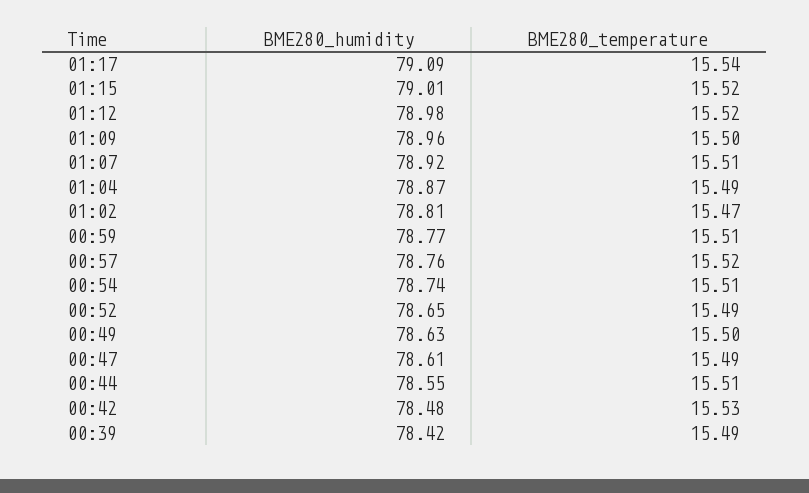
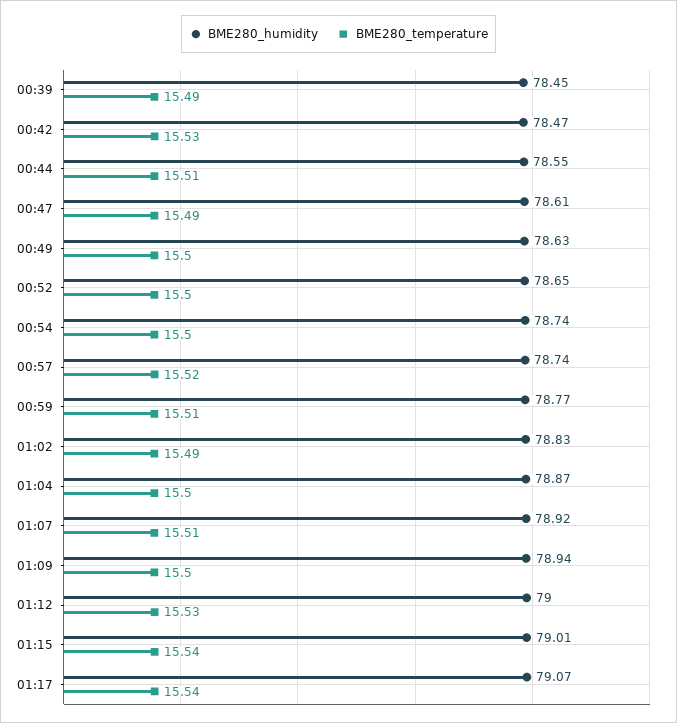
  {
    "BME280_humidity": {
-     "01:17": 79.09,
+     "01:17": 79.07,
      "01:15": 79.01,
-     "01:12": 78.98,
+     "01:12": 79,
-     "01:09": 78.96,
+     "01:09": 78.94,
      "01:07": 78.92,
      "01:04": 78.87,
-     "01:02": 78.81,
+     "01:02": 78.83,
      "00:59": 78.77,
-     "00:57": 78.76,
+     "00:57": 78.74,
      "00:54": 78.74,
      "00:52": 78.65,
      "00:49": 78.63,
      "00:47": 78.61,
      "00:44": 78.55,
-     "00:42": 78.48,
+     "00:42": 78.47,
-     "00:39": 78.42
+     "00:39": 78.45
    },
    "BME280_temperature": {
      "01:17": 15.54,
-     "01:15": 15.52,
+     "01:15": 15.54,
-     "01:12": 15.52,
+     "01:12": 15.53,
      "01:09": 15.5,
      "01:07": 15.51,
-     "01:04": 15.49,
+     "01:04": 15.5,
-     "01:02": 15.47,
+     "01:02": 15.49,
      "00:59": 15.51,
      "00:57": 15.52,
-     "00:54": 15.51,
+     "00:54": 15.5,
-     "00:52": 15.49,
+     "00:52": 15.5,
      "00:49": 15.5,
      "00:47": 15.49,
      "00:44": 15.51,
      "00:42": 15.53,
      "00:39": 15.49
    }
  }

